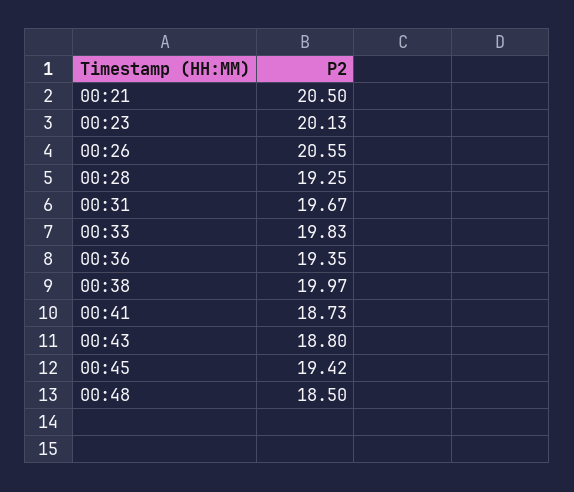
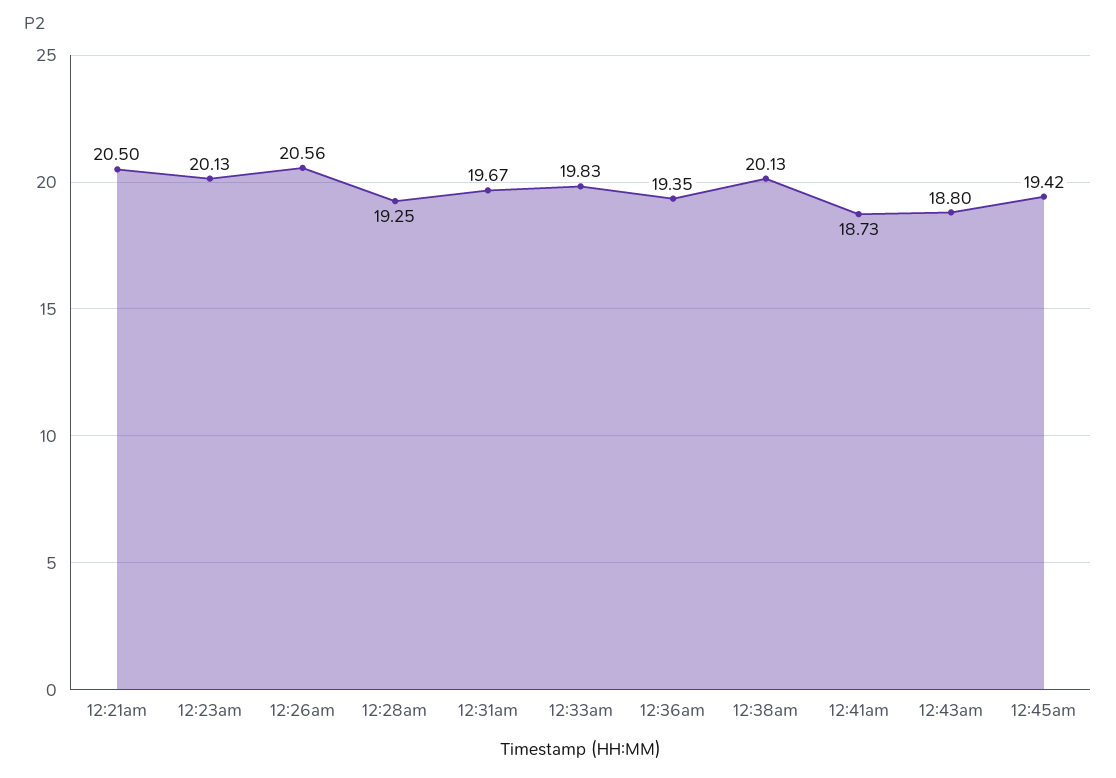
  {
    "00:21": 20.5,
    "00:23": 20.13,
-   "00:26": 20.55,
+   "00:26": 20.56,
    "00:28": 19.25,
    "00:31": 19.67,
    "00:33": 19.83,
    "00:36": 19.35,
-   "00:38": 19.97,
+   "00:38": 20.13,
    "00:41": 18.73,
    "00:43": 18.8,
-   "00:45": 19.42,
+   "00:45": 19.42
-   "00:48": 18.5
  }

